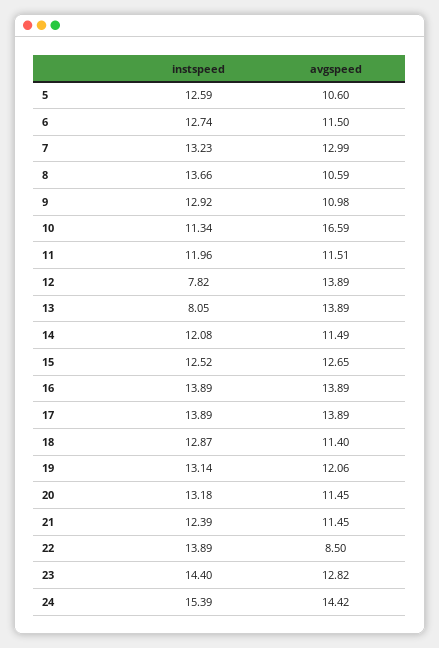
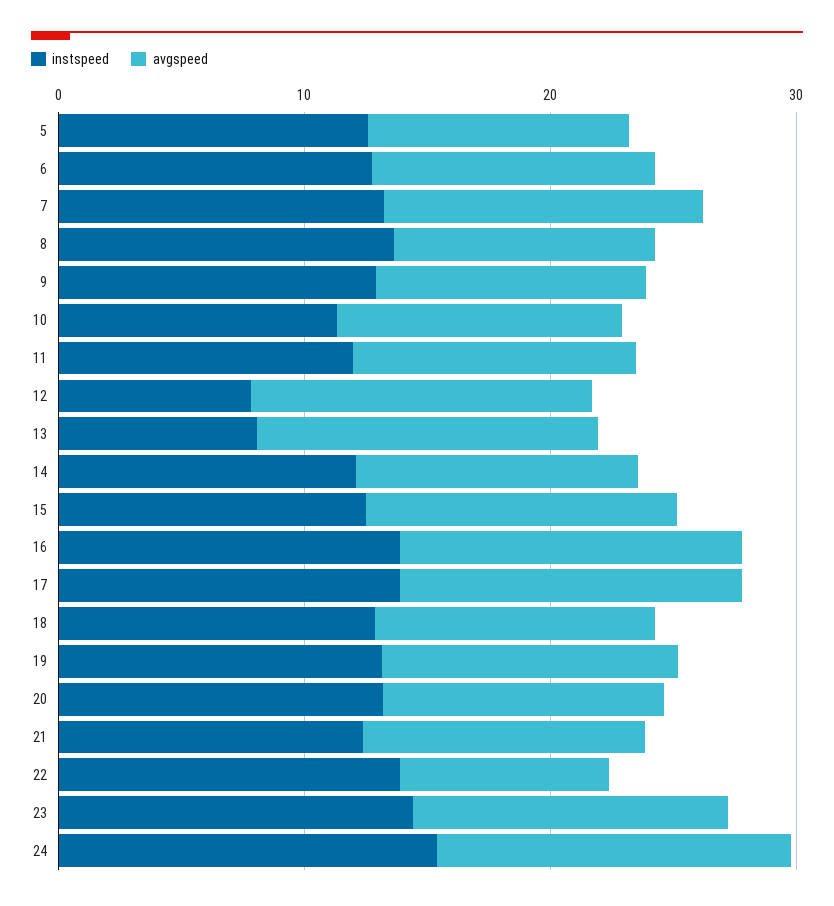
  {
    "instspeed": {
      "5": 12.59,
      "6": 12.74,
      "7": 13.23,
      "8": 13.66,
      "9": 12.92,
      "10": 11.34,
      "11": 11.96,
      "12": 7.82,
      "13": 8.05,
      "14": 12.08,
      "15": 12.52,
      "16": 13.89,
      "17": 13.89,
      "18": 12.87,
      "19": 13.14,
      "20": 13.18,
      "21": 12.39,
      "22": 13.89,
      "23": 14.4,
      "24": 15.39
    },
    "avgspeed": {
      "5": 10.6,
      "6": 11.5,
      "7": 12.99,
      "8": 10.59,
      "9": 10.98,
-     "10": 16.59,
+     "10": 12,
      "11": 11.51,
      "12": 13.89,
      "13": 13.89,
      "14": 11.49,
      "15": 12.65,
      "16": 13.89,
      "17": 13.89,
      "18": 11.4,
      "19": 12.06,
      "20": 11.45,
      "21": 11.45,
      "22": 8.5,
      "23": 12.82,
      "24": 14.42
    }
  }

